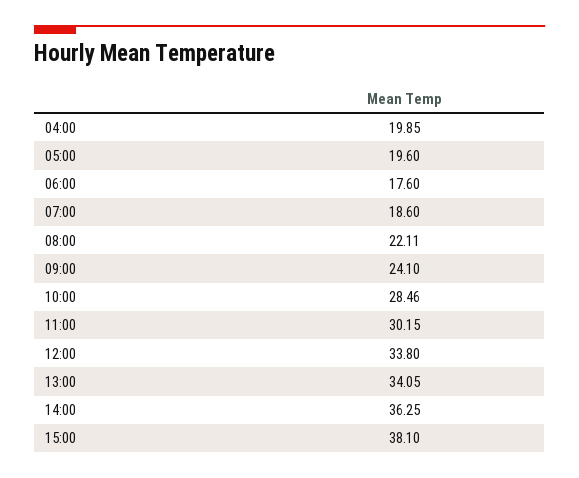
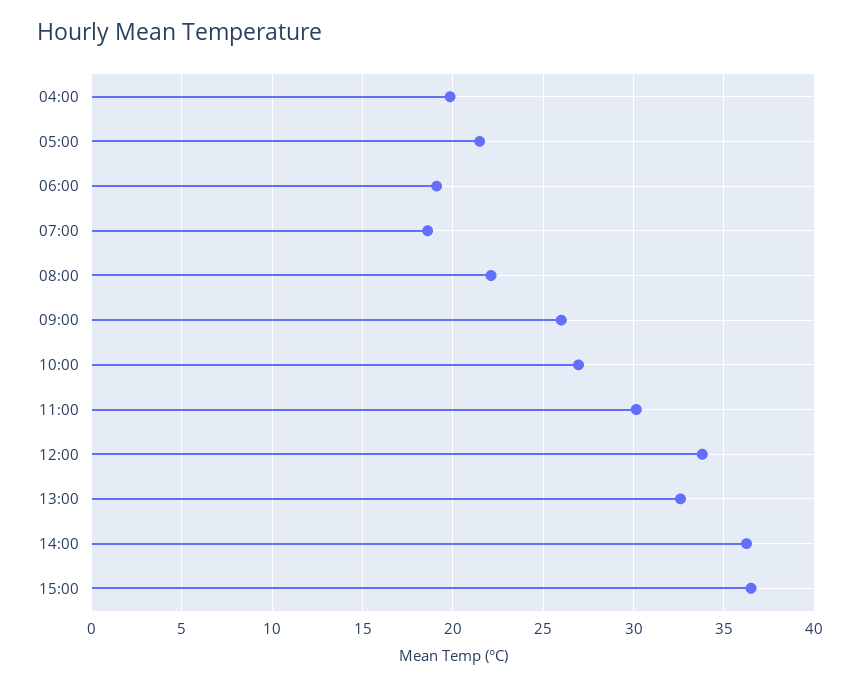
  {
    "04:00": 19.85,
-   "05:00": 19.6,
+   "05:00": 21.5,
-   "06:00": 17.6,
+   "06:00": 19,
    "07:00": 18.6,
    "08:00": 22.11,
-   "09:00": 24.1,
+   "09:00": 26,
-   "10:00": 28.46,
+   "10:00": 27,
    "11:00": 30.15,
    "12:00": 33.8,
-   "13:00": 34.05,
+   "13:00": 32.5,
    "14:00": 36.25,
-   "15:00": 38.1
+   "15:00": 36.5
  }

